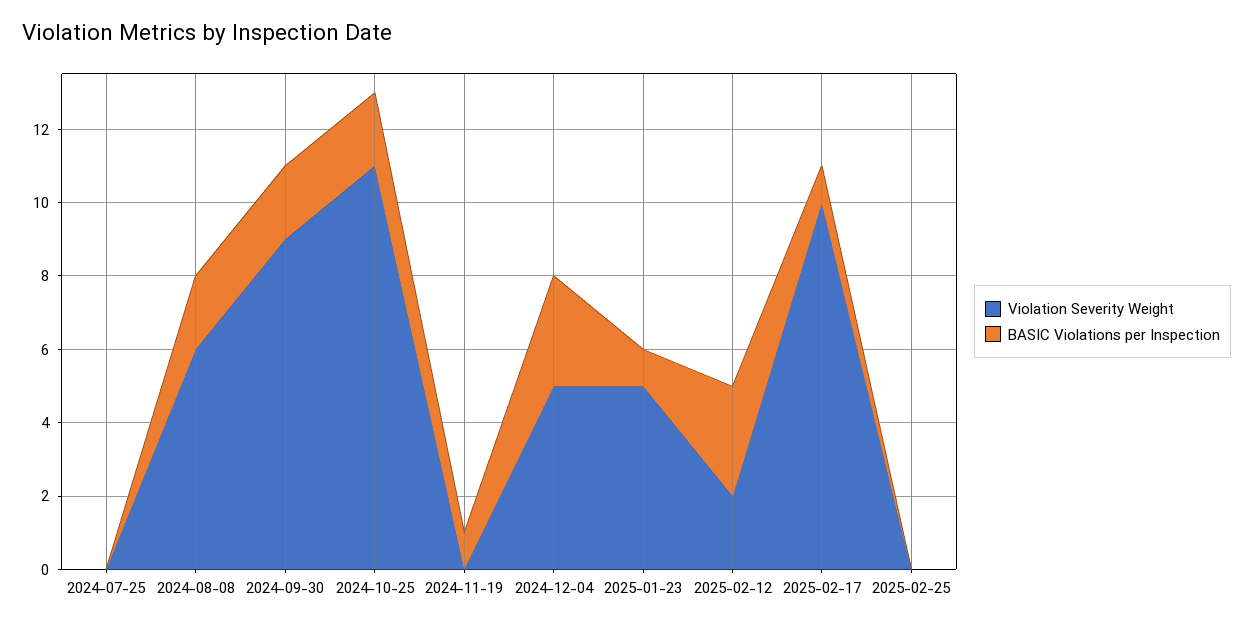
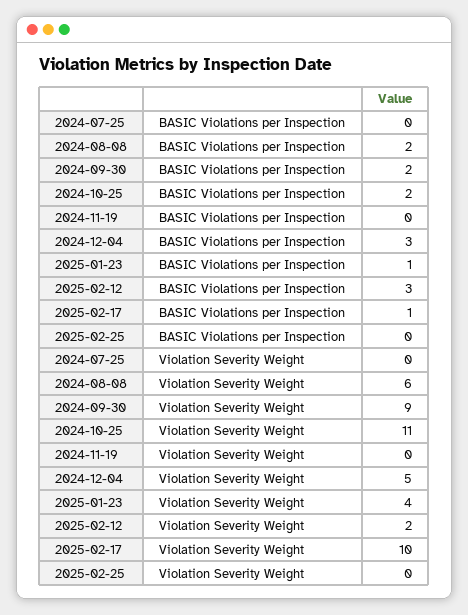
  {
    "Violation Severity Weight": {
      "2024-07-25": 0,
      "2024-08-08": 6,
      "2024-09-30": 9,
      "2024-10-25": 11,
      "2024-11-19": 0,
      "2024-12-04": 5,
-     "2025-01-23": 5,
+     "2025-01-23": 4,
      "2025-02-12": 2,
      "2025-02-17": 10,
      "2025-02-25": 0
    },
    "BASIC Violations per Inspection": {
      "2024-07-25": 0,
      "2024-08-08": 2,
      "2024-09-30": 2,
      "2024-10-25": 2,
-     "2024-11-19": 1,
+     "2024-11-19": 0,
      "2024-12-04": 3,
      "2025-01-23": 1,
      "2025-02-12": 3,
      "2025-02-17": 1,
      "2025-02-25": 0
    }
  }

